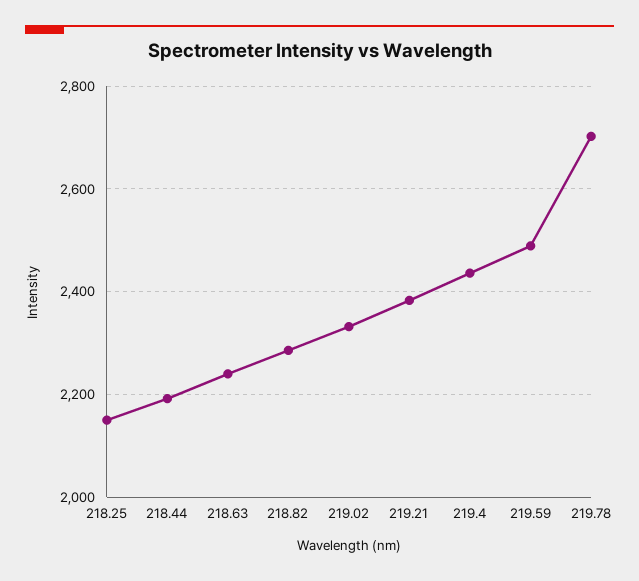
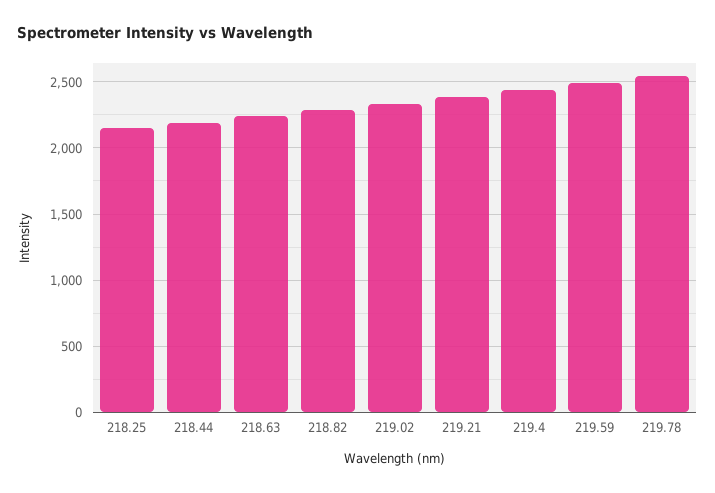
  {
    "218.25": 2160,
    "218.44": 2200,
    "218.63": 2240,
    "218.82": 2280,
    "219.02": 2340,
    "219.21": 2380,
    "219.4": 2440,
    "219.59": 2480,
-   "219.78": 2700
+   "219.78": 2550
  }

